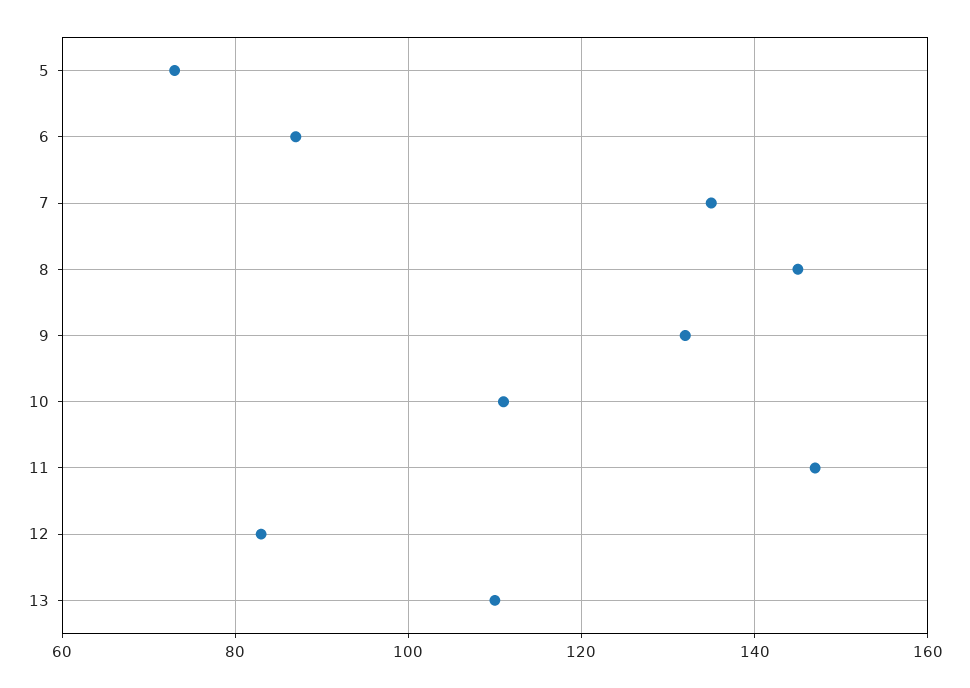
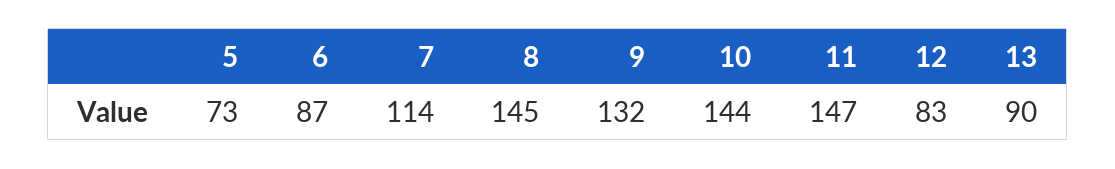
  {
    "5": 73,
    "6": 87,
-   "7": 135,
+   "7": 114,
    "8": 145,
    "9": 132,
-   "10": 110,
+   "10": 144,
    "11": 147,
    "12": 83,
-   "13": 110
+   "13": 90
  }

